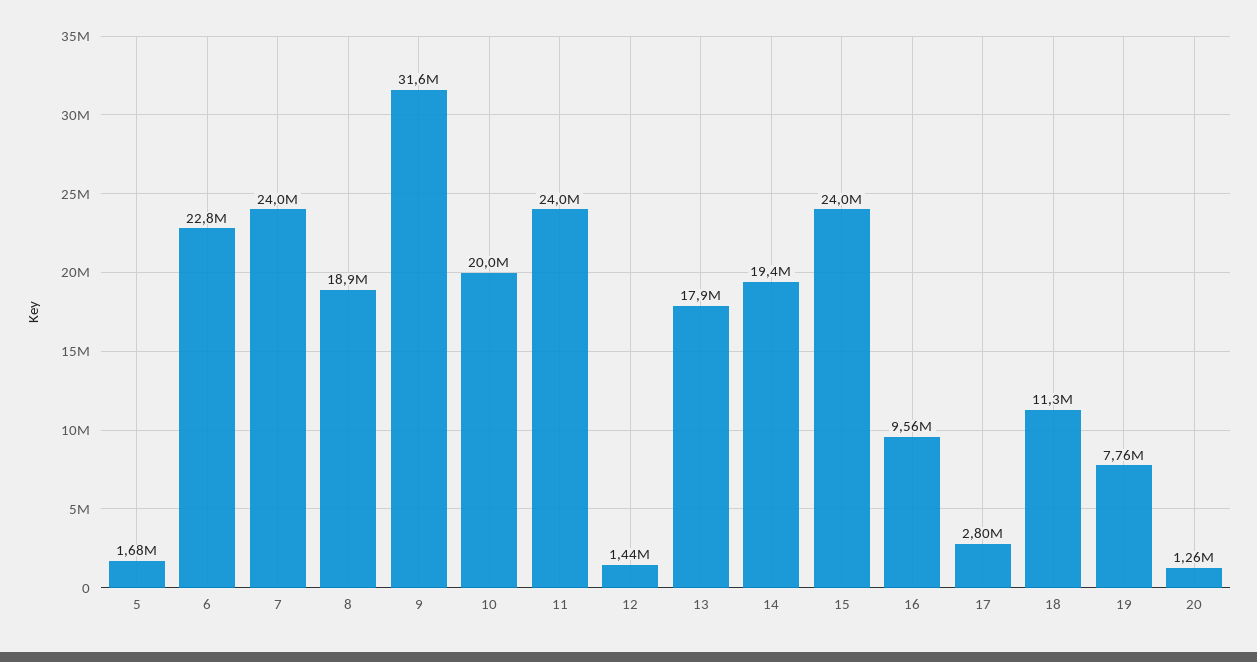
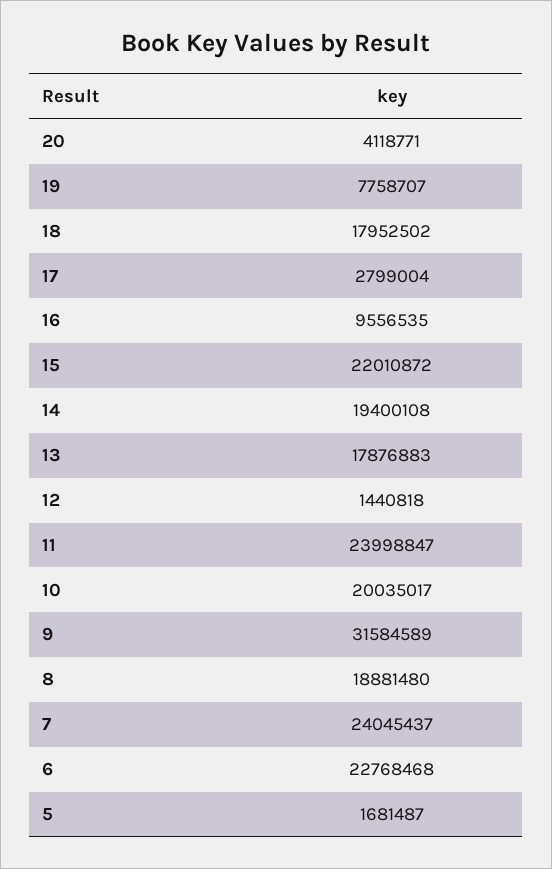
  {
    "5": 1681487,
    "6": 22768468,
    "7": 24045437,
    "8": 18881480,
    "9": 31584589,
    "10": 20035017,
    "11": 23998847,
    "12": 1440818,
    "13": 17876883,
    "14": 19400108,
-   "15": 24000000,
+   "15": 22010872,
    "16": 9556535,
    "17": 2799004,
-   "18": 11300000,
+   "18": 17952502,
    "19": 7758707,
-   "20": 1260000
+   "20": 4118771
  }

